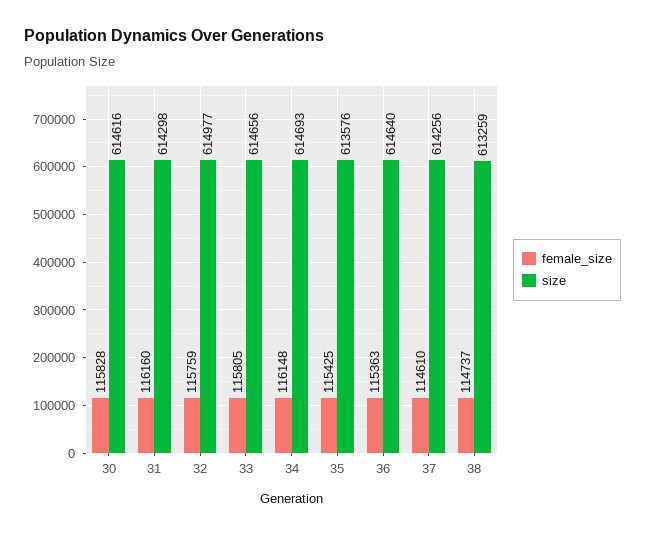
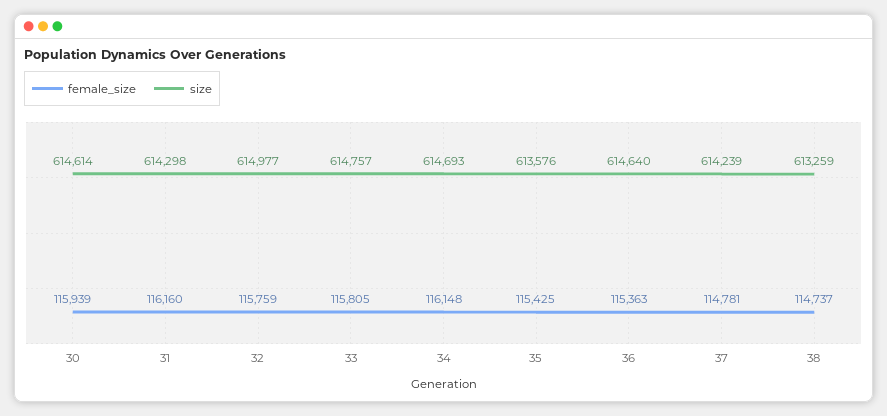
  {
    "female_size": {
-     "30": 115828,
+     "30": 115939,
      "31": 116160,
      "32": 115759,
      "33": 115805,
      "34": 116148,
      "35": 115425,
      "36": 115363,
-     "37": 114610,
+     "37": 114781,
      "38": 114737
    },
    "size": {
-     "30": 614616,
+     "30": 614614,
      "31": 614298,
      "32": 614977,
-     "33": 614656,
+     "33": 614757,
      "34": 614693,
      "35": 613576,
      "36": 614640,
-     "37": 614256,
+     "37": 614239,
      "38": 613259
    }
  }

